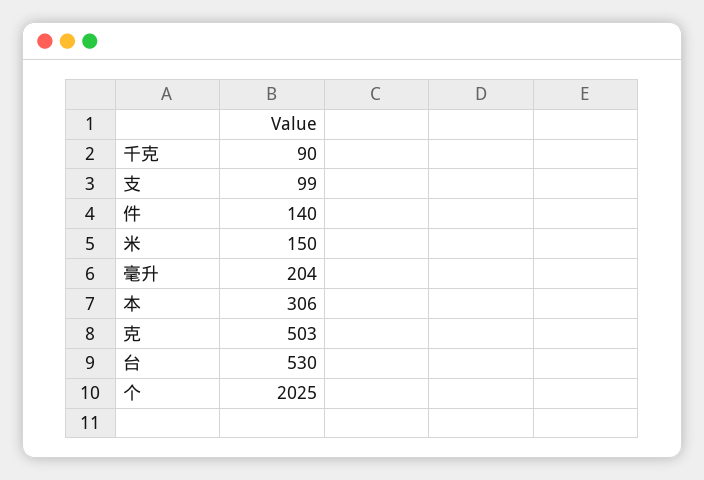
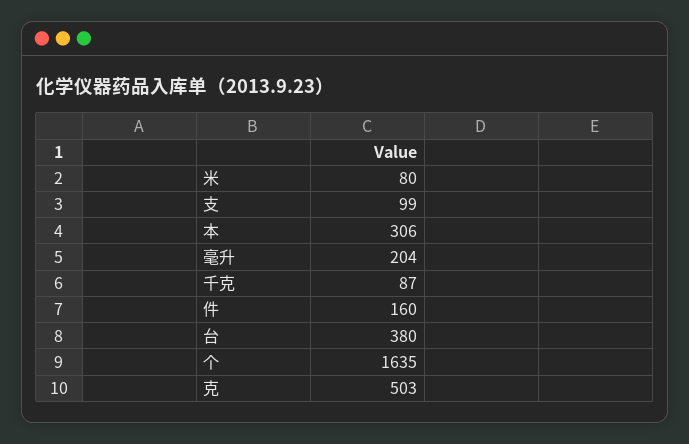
  {
-   "千克": 90,
+   "千克": 87,
    "支": 99,
-   "件": 140,
+   "件": 160,
-   "米": 150,
+   "米": 80,
    "毫升": 204,
    "本": 306,
    "克": 503,
-   "台": 530,
+   "台": 380,
-   "个": 2025
+   "个": 1635
  }

